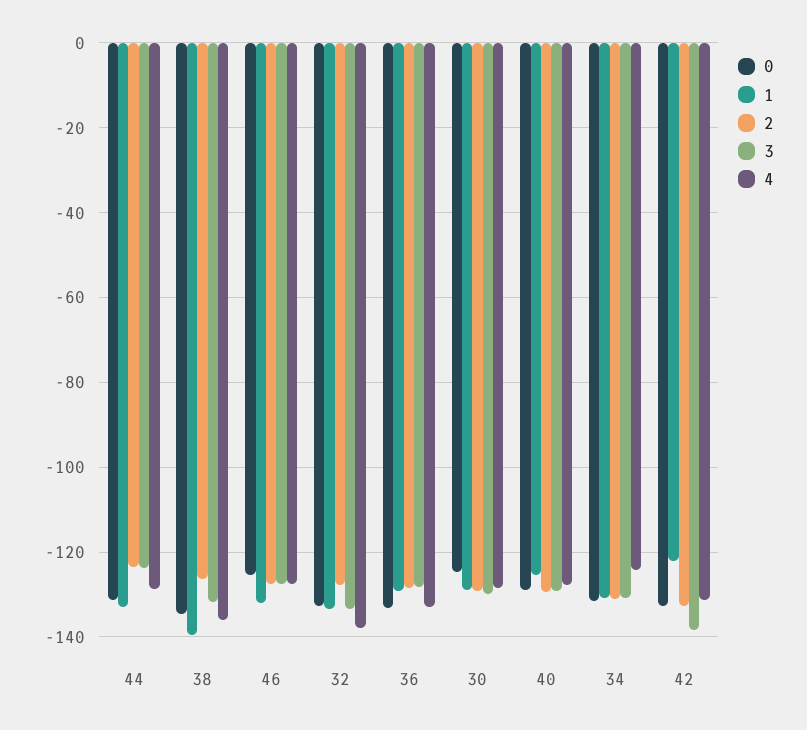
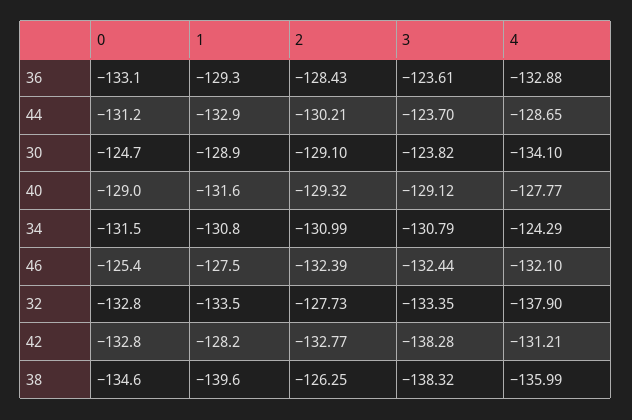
  {
    "0": {
      "44": -131.2,
      "38": -134.6,
      "46": -125.4,
      "32": -132.8,
      "36": -133.1,
      "30": -124.7,
      "40": -129,
      "34": -131.5,
      "42": -132.8
    },
    "1": {
      "44": -132.9,
      "38": -139.6,
-     "46": -132,
+     "46": -127.5,
      "32": -133.5,
      "36": -129.3,
      "30": -128.9,
-     "40": -126,
+     "40": -131.6,
      "34": -130.8,
-     "42": -122
+     "42": -128.2
    },
    "2": {
-     "44": -124,
+     "44": -130.21,
      "38": -126.25,
-     "46": -128,
+     "46": -132.39,
      "32": -127.73,
      "36": -128.43,
      "30": -129.1,
      "40": -129.32,
      "34": -130.99,
      "42": -132.77
    },
    "3": {
      "44": -123.7,
-     "38": -132,
+     "38": -138.32,
-     "46": -128,
+     "46": -132.44,
      "32": -133.35,
-     "36": -128,
+     "36": -123.61,
-     "30": -130,
+     "30": -123.82,
      "40": -129.12,
      "34": -130.79,
      "42": -138.28
    },
    "4": {
      "44": -128.65,
      "38": -135.99,
-     "46": -128,
+     "46": -132.1,
      "32": -137.9,
      "36": -132.88,
-     "30": -128,
+     "30": -134.1,
      "40": -127.77,
      "34": -124.29,
      "42": -131.21
    }
  }

